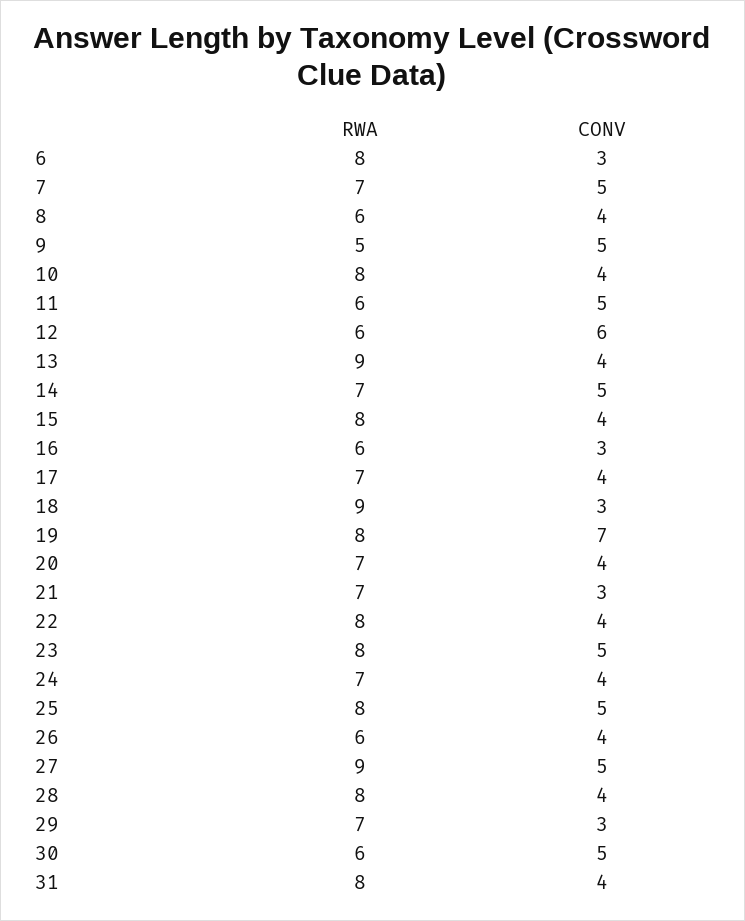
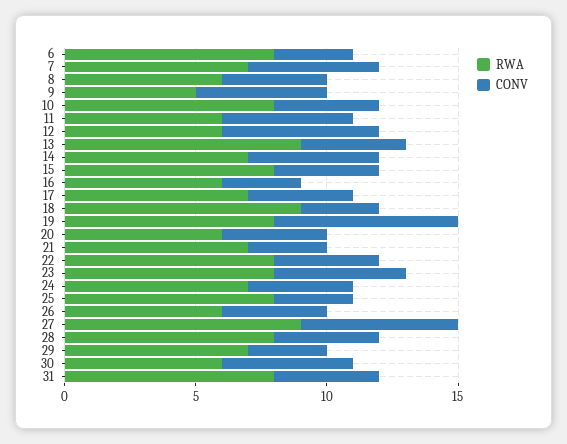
  {
    "RWA": {
      "6": 8,
      "7": 7,
      "8": 6,
      "9": 5,
      "10": 8,
      "11": 6,
      "12": 6,
      "13": 9,
      "14": 7,
      "15": 8,
      "16": 6,
      "17": 7,
      "18": 9,
      "19": 8,
-     "20": 7,
+     "20": 6,
      "21": 7,
      "22": 8,
      "23": 8,
      "24": 7,
      "25": 8,
      "26": 6,
      "27": 9,
      "28": 8,
      "29": 7,
      "30": 6,
      "31": 8
    },
    "CONV": {
      "6": 3,
      "7": 5,
      "8": 4,
      "9": 5,
      "10": 4,
      "11": 5,
      "12": 6,
      "13": 4,
      "14": 5,
      "15": 4,
      "16": 3,
      "17": 4,
      "18": 3,
      "19": 7,
      "20": 4,
      "21": 3,
      "22": 4,
      "23": 5,
      "24": 4,
-     "25": 5,
+     "25": 3,
      "26": 4,
-     "27": 5,
+     "27": 6,
      "28": 4,
      "29": 3,
      "30": 5,
      "31": 4
    }
  }

